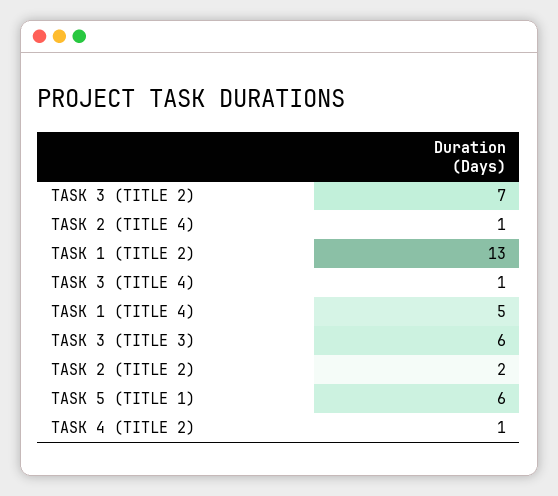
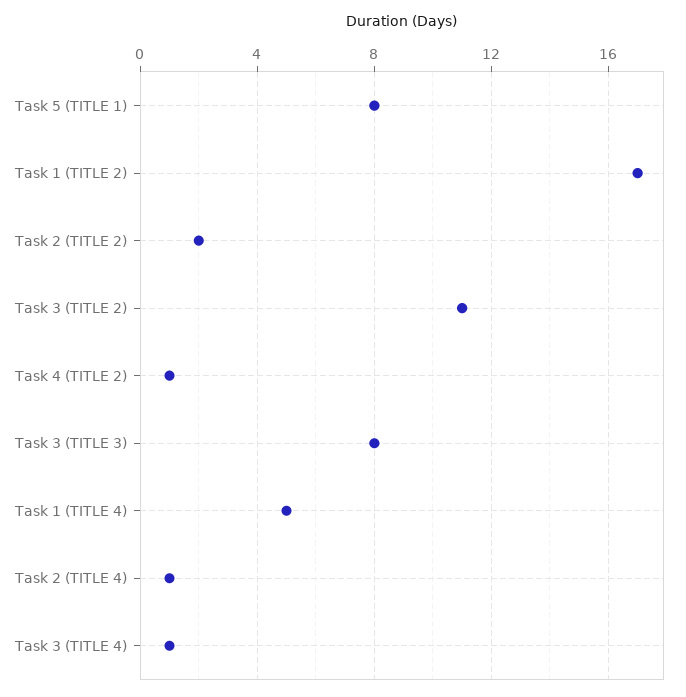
  {
-   "TASK 3 (TITLE 2)": 7,
+   "TASK 3 (TITLE 2)": 11,
    "TASK 2 (TITLE 4)": 1,
-   "TASK 1 (TITLE 2)": 13,
+   "TASK 1 (TITLE 2)": 17,
    "TASK 3 (TITLE 4)": 1,
    "TASK 1 (TITLE 4)": 5,
-   "TASK 3 (TITLE 3)": 6,
+   "TASK 3 (TITLE 3)": 8,
    "TASK 2 (TITLE 2)": 2,
-   "TASK 5 (TITLE 1)": 6,
+   "TASK 5 (TITLE 1)": 8,
    "TASK 4 (TITLE 2)": 1
  }

